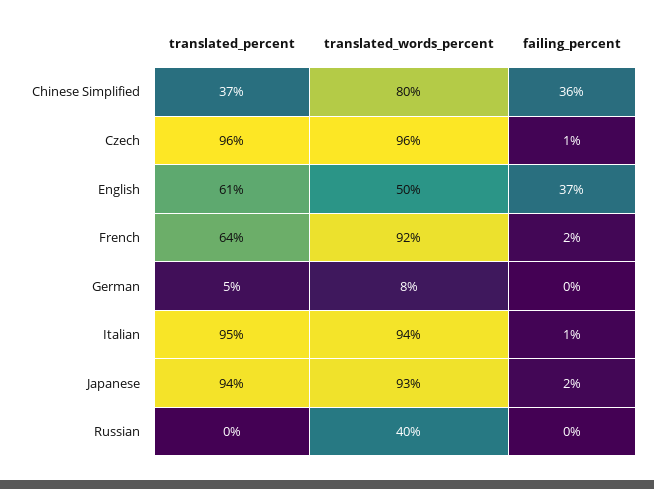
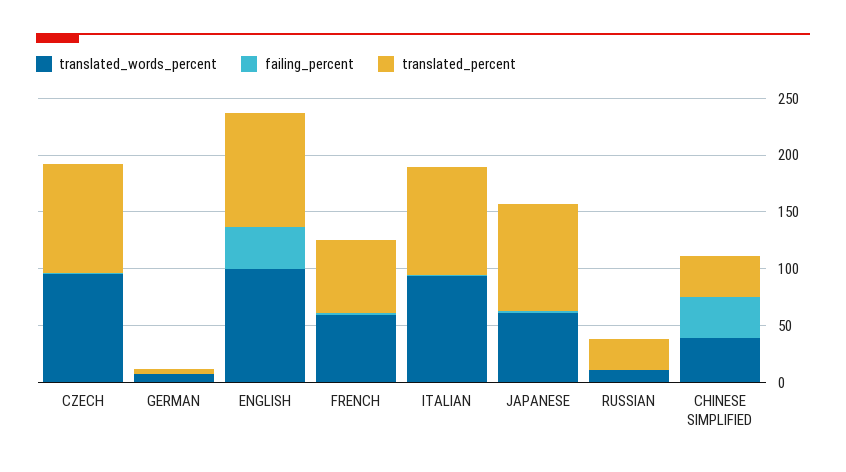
  {
    "translated_percent": {
      "Chinese Simplified": 37,
      "Czech": 96,
-     "English": 61,
+     "English": 100,
      "French": 64,
      "German": 5,
      "Italian": 95,
      "Japanese": 94,
-     "Russian": 0
+     "Russian": 30
    },
    "translated_words_percent": {
-     "Chinese Simplified": 80,
+     "Chinese Simplified": 40,
      "Czech": 96,
-     "English": 50,
+     "English": 100,
-     "French": 92,
+     "French": 60,
      "German": 8,
      "Italian": 94,
-     "Japanese": 93,
+     "Japanese": 60,
-     "Russian": 40
+     "Russian": 10
    },
    "failing_percent": {
      "Chinese Simplified": 36,
      "Czech": 1,
      "English": 37,
      "French": 2,
      "German": 0,
      "Italian": 1,
      "Japanese": 2,
      "Russian": 0
    }
  }

